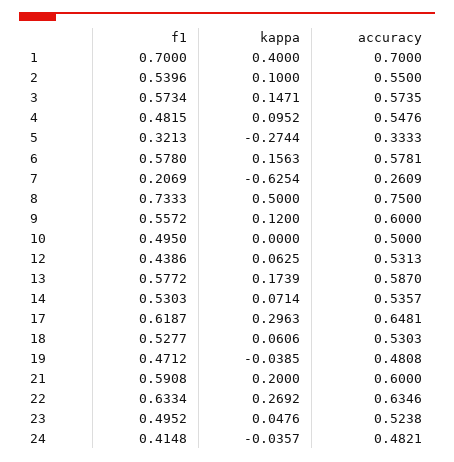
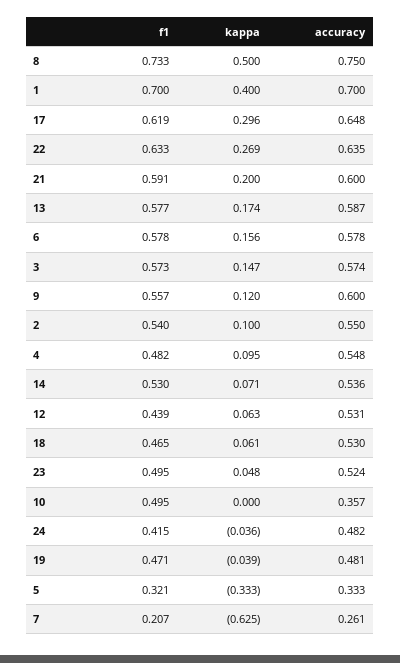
  {
    "f1": {
      "1": 0.7,
      "2": 0.5396,
      "3": 0.5734,
      "4": 0.4815,
      "5": 0.3213,
      "6": 0.578,
      "7": 0.2069,
      "8": 0.7333,
      "9": 0.5572,
      "10": 0.495,
      "12": 0.4386,
      "13": 0.5772,
      "14": 0.5303,
      "17": 0.6187,
-     "18": 0.5277,
+     "18": 0.465,
      "19": 0.4712,
      "21": 0.5908,
      "22": 0.6334,
      "23": 0.4952,
      "24": 0.4148
    },
    "kappa": {
      "1": 0.4,
      "2": 0.1,
      "3": 0.1471,
      "4": 0.0952,
-     "5": -0.2744,
+     "5": -0.333,
      "6": 0.1563,
      "7": -0.6254,
      "8": 0.5,
      "9": 0.12,
      "10": 0,
      "12": 0.0625,
      "13": 0.1739,
      "14": 0.0714,
      "17": 0.2963,
      "18": 0.0606,
      "19": -0.0385,
      "21": 0.2,
      "22": 0.2692,
      "23": 0.0476,
      "24": -0.0357
    },
    "accuracy": {
      "1": 0.7,
      "2": 0.55,
      "3": 0.5735,
      "4": 0.5476,
      "5": 0.3333,
      "6": 0.5781,
      "7": 0.2609,
      "8": 0.75,
      "9": 0.6,
-     "10": 0.5,
+     "10": 0.357,
      "12": 0.5313,
      "13": 0.587,
      "14": 0.5357,
      "17": 0.6481,
      "18": 0.5303,
      "19": 0.4808,
      "21": 0.6,
      "22": 0.6346,
      "23": 0.5238,
      "24": 0.4821
    }
  }

